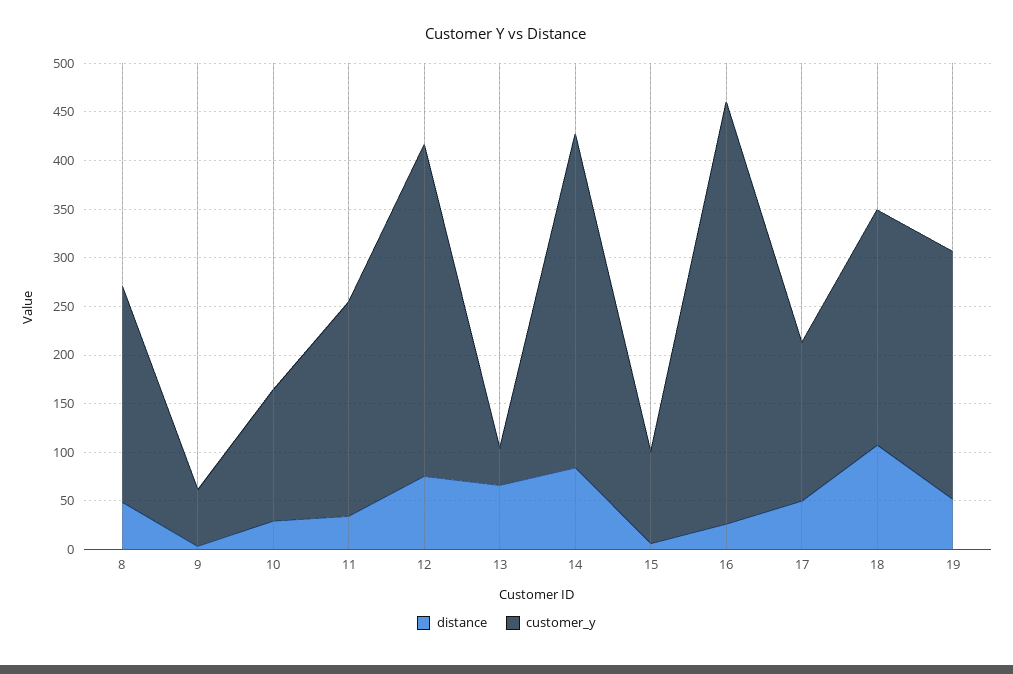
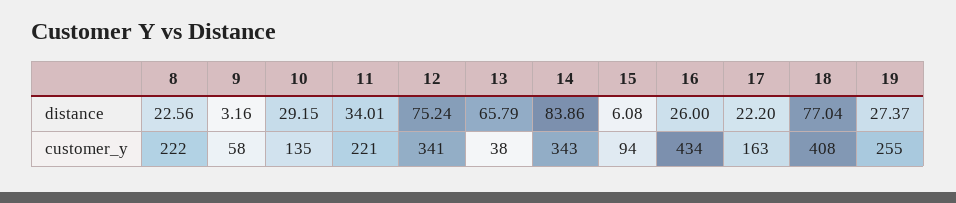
  {
    "distance": {
-     "8": 50,
+     "8": 22.56,
      "9": 3.16,
      "10": 29.15,
      "11": 34.01,
      "12": 75.24,
      "13": 65.79,
      "14": 83.86,
      "15": 6.08,
      "16": 26,
-     "17": 50,
+     "17": 22.2,
-     "18": 110,
+     "18": 77.04,
-     "19": 50
+     "19": 27.37
    },
    "customer_y": {
      "8": 222,
      "9": 58,
      "10": 135,
      "11": 221,
      "12": 341,
      "13": 38,
      "14": 343,
      "15": 94,
      "16": 434,
      "17": 163,
-     "18": 240,
+     "18": 408,
      "19": 255
    }
  }

